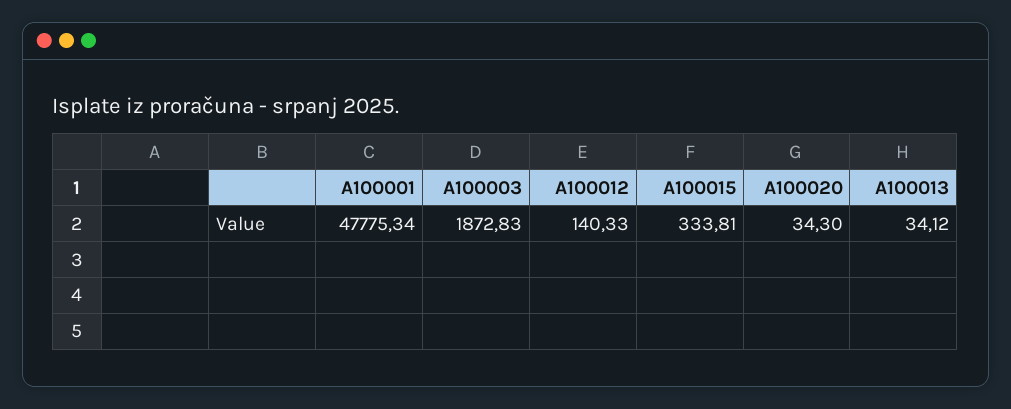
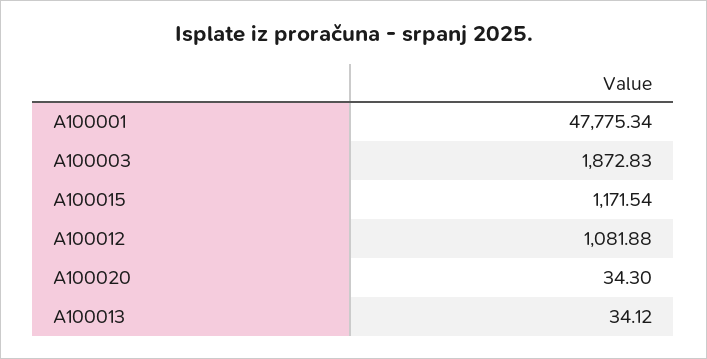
  {
    "A100001": 47775.34,
    "A100003": 1872.83,
-   "A100012": 140.33,
+   "A100012": 1081.88,
-   "A100015": 333.81,
+   "A100015": 1171.54,
    "A100020": 34.3,
    "A100013": 34.12
  }

